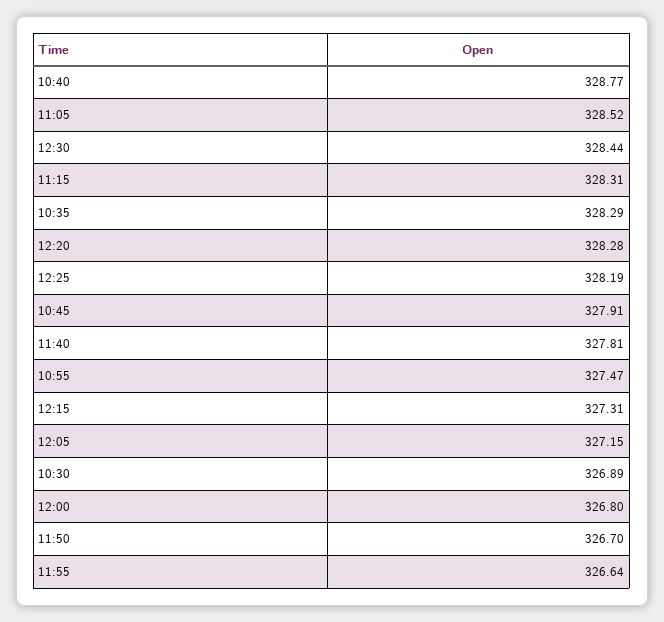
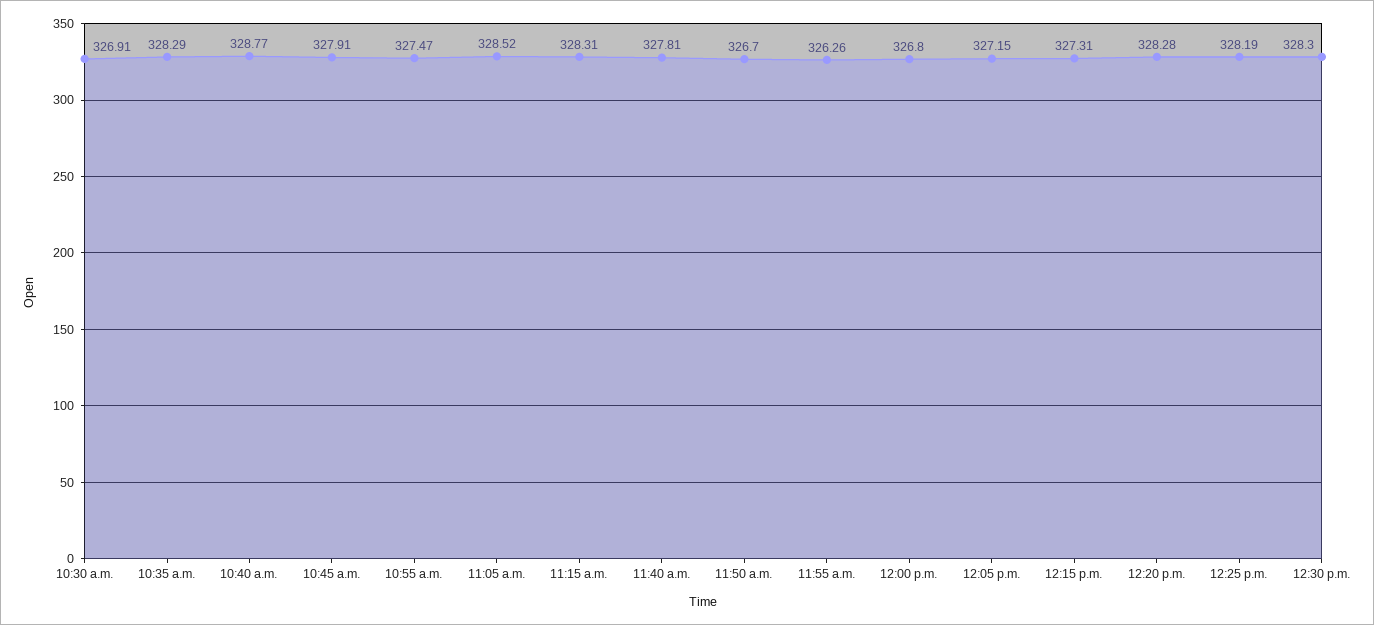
  {
    "10:40": 328.77,
    "11:05": 328.52,
-   "12:30": 328.44,
+   "12:30": 328.3,
    "11:15": 328.31,
    "10:35": 328.29,
    "12:20": 328.28,
    "12:25": 328.19,
    "10:45": 327.91,
    "11:40": 327.81,
    "10:55": 327.47,
    "12:15": 327.31,
    "12:05": 327.15,
-   "10:30": 326.89,
+   "10:30": 326.91,
    "12:00": 326.8,
    "11:50": 326.7,
-   "11:55": 326.64
+   "11:55": 326.26
  }

